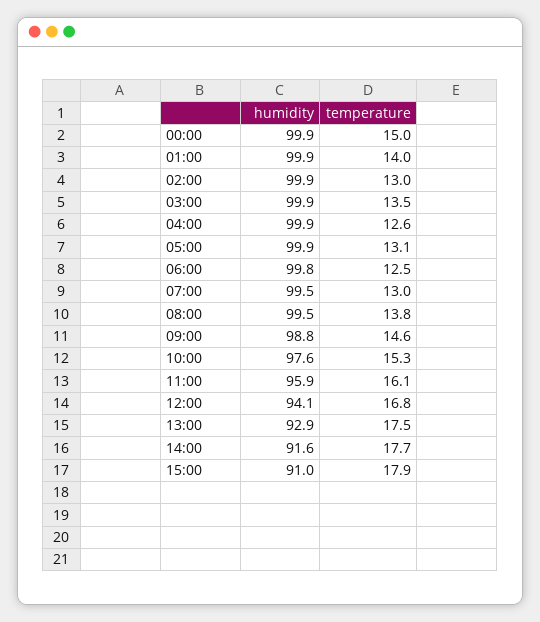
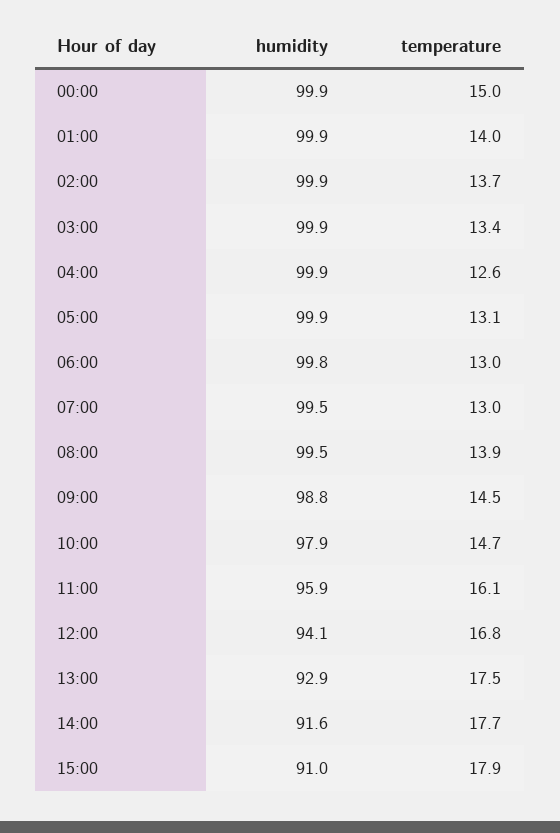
  {
    "humidity": {
      "00:00": 99.9,
      "01:00": 99.9,
      "02:00": 99.9,
      "03:00": 99.9,
      "04:00": 99.9,
      "05:00": 99.9,
      "06:00": 99.8,
      "07:00": 99.5,
      "08:00": 99.5,
      "09:00": 98.8,
-     "10:00": 97.6,
+     "10:00": 97.9,
      "11:00": 95.9,
      "12:00": 94.1,
      "13:00": 92.9,
      "14:00": 91.6,
      "15:00": 91
    },
    "temperature": {
      "00:00": 15,
      "01:00": 14,
-     "02:00": 13,
+     "02:00": 13.7,
-     "03:00": 13.5,
+     "03:00": 13.4,
      "04:00": 12.6,
      "05:00": 13.1,
-     "06:00": 12.5,
+     "06:00": 13,
      "07:00": 13,
-     "08:00": 13.8,
+     "08:00": 13.9,
-     "09:00": 14.6,
+     "09:00": 14.5,
-     "10:00": 15.3,
+     "10:00": 14.7,
      "11:00": 16.1,
      "12:00": 16.8,
      "13:00": 17.5,
      "14:00": 17.7,
      "15:00": 17.9
    }
  }

